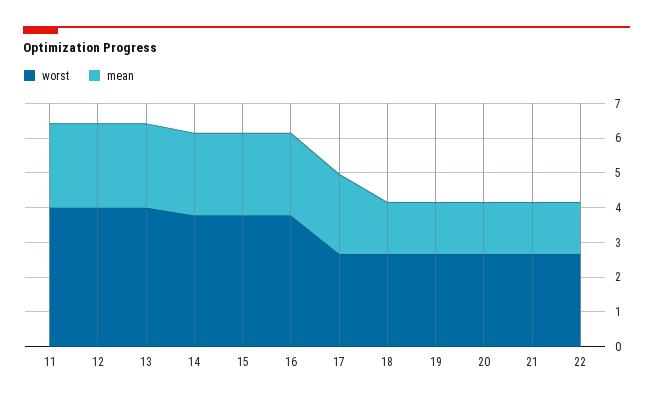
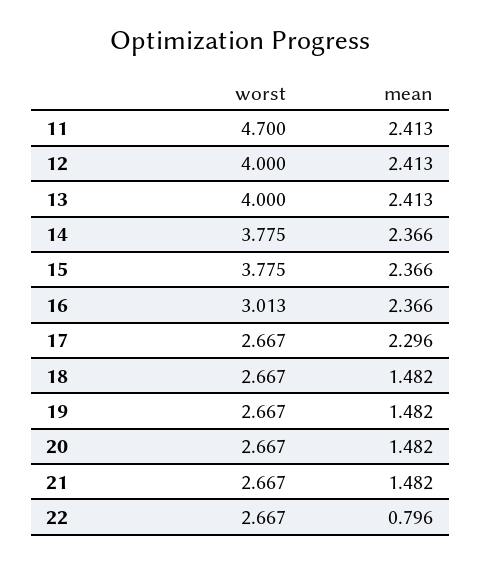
  {
    "worst": {
-     "11": 4,
+     "11": 4.7,
      "12": 4,
      "13": 4,
      "14": 3.775,
      "15": 3.775,
-     "16": 3.75,
+     "16": 3.013,
      "17": 2.667,
      "18": 2.667,
      "19": 2.667,
      "20": 2.667,
      "21": 2.667,
      "22": 2.667
    },
    "mean": {
      "11": 2.413,
      "12": 2.413,
      "13": 2.413,
      "14": 2.366,
      "15": 2.366,
      "16": 2.366,
      "17": 2.296,
      "18": 1.482,
      "19": 1.482,
      "20": 1.482,
      "21": 1.482,
-     "22": 1.5
+     "22": 0.796
    }
  }

